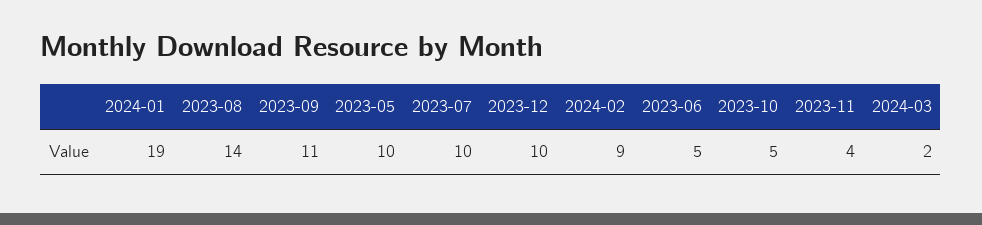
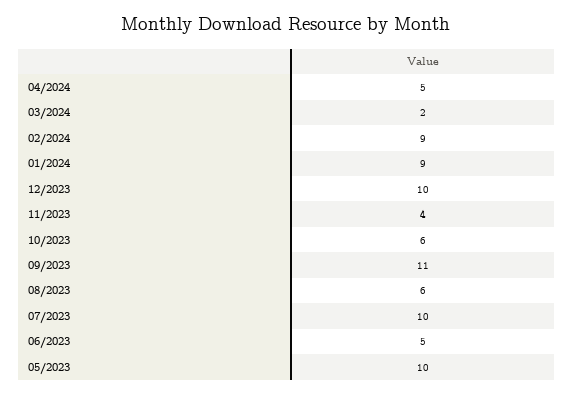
  {
-   "2024-01": 19,
+   "2024-01": 9,
-   "2023-08": 14,
+   "2023-08": 6,
    "2023-09": 11,
    "2023-05": 10,
    "2023-07": 10,
    "2023-12": 10,
    "2024-02": 9,
    "2023-06": 5,
-   "2023-10": 5,
+   "2023-10": 6,
    "2023-11": 4,
-   "2024-03": 2
+   "2024-03": 2,
+   "04/2024": 5
  }

